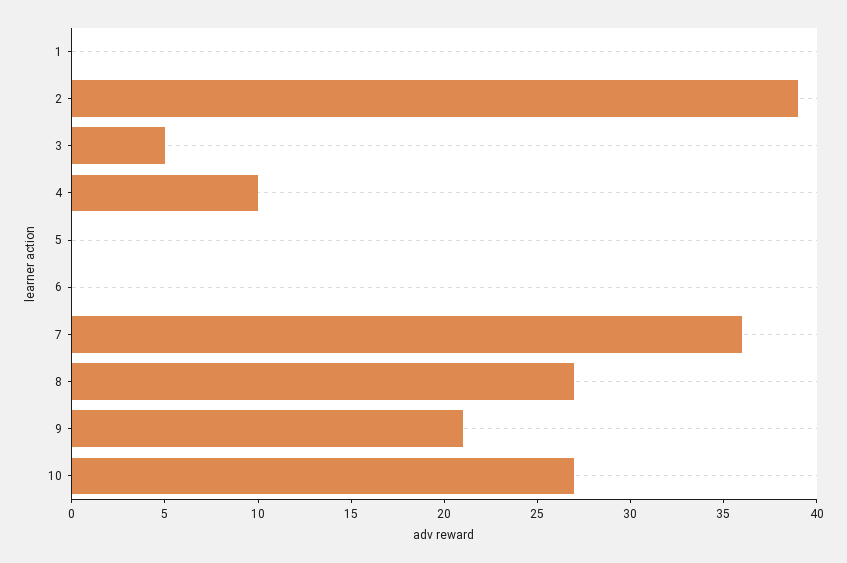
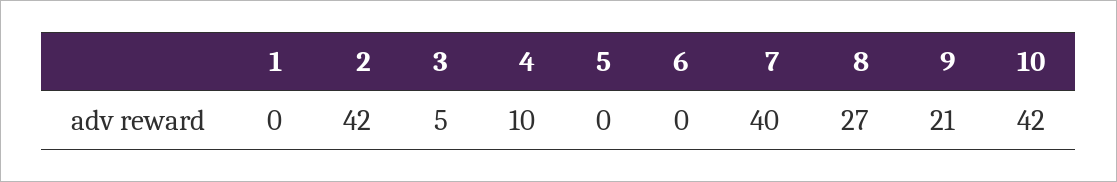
  {
    "1": 0,
-   "2": 39,
+   "2": 42,
    "3": 5,
    "4": 10,
    "5": 0,
    "6": 0,
-   "7": 36,
+   "7": 40,
    "8": 27,
    "9": 21,
-   "10": 27
+   "10": 42
  }

